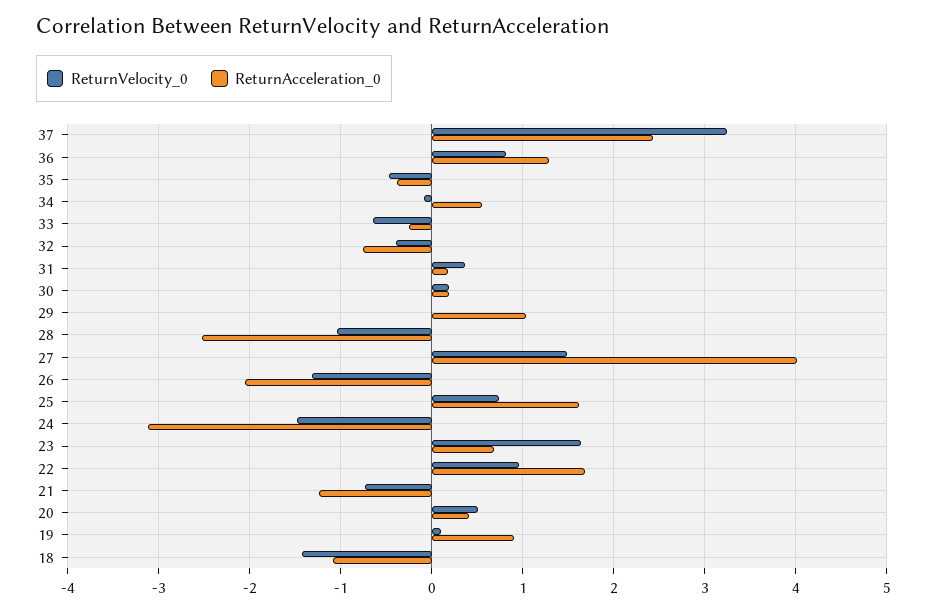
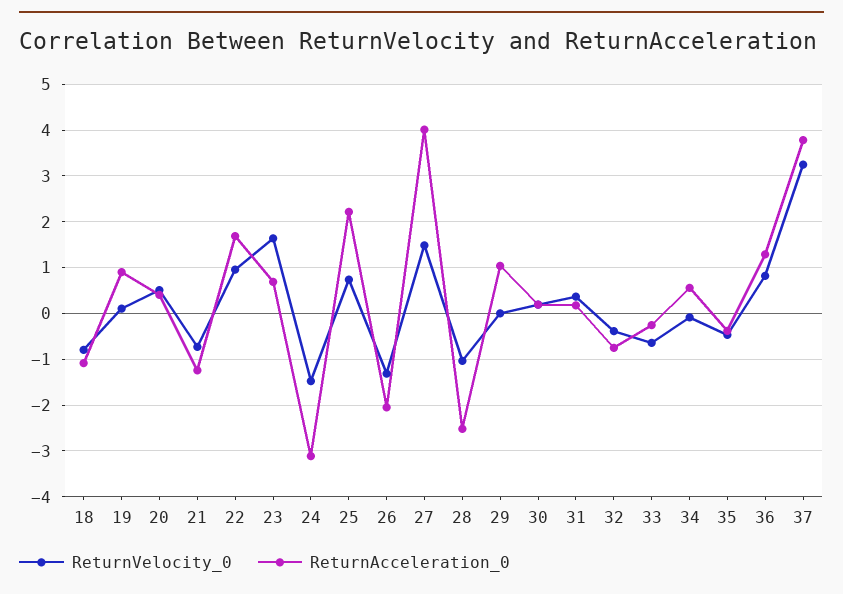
  {
    "ReturnVelocity_0": {
      "37": 3.2,
      "36": 0.8,
      "35": -0.5,
      "34": -0.1,
      "33": -0.6,
      "32": -0.4,
      "31": 0.4,
      "30": 0.2,
      "29": 0,
      "28": -1,
      "27": 1.5,
      "26": -1.3,
      "25": 0.7,
      "24": -1.5,
      "23": 1.6,
      "22": 1,
      "21": -0.7,
      "20": 0.5,
      "19": 0.1,
-     "18": -1.4
+     "18": -0.8
    },
    "ReturnAcceleration_0": {
-     "37": 2.4,
+     "37": 3.8,
      "36": 1.3,
      "35": -0.4,
      "34": 0.6,
      "33": -0.3,
      "32": -0.8,
      "31": 0.2,
      "30": 0.2,
      "29": 1,
      "28": -2.5,
      "27": 4,
      "26": -2,
-     "25": 1.6,
+     "25": 2.2,
      "24": -3.1,
      "23": 0.7,
      "22": 1.7,
      "21": -1.2,
      "20": 0.4,
      "19": 0.9,
      "18": -1.1
    }
  }

